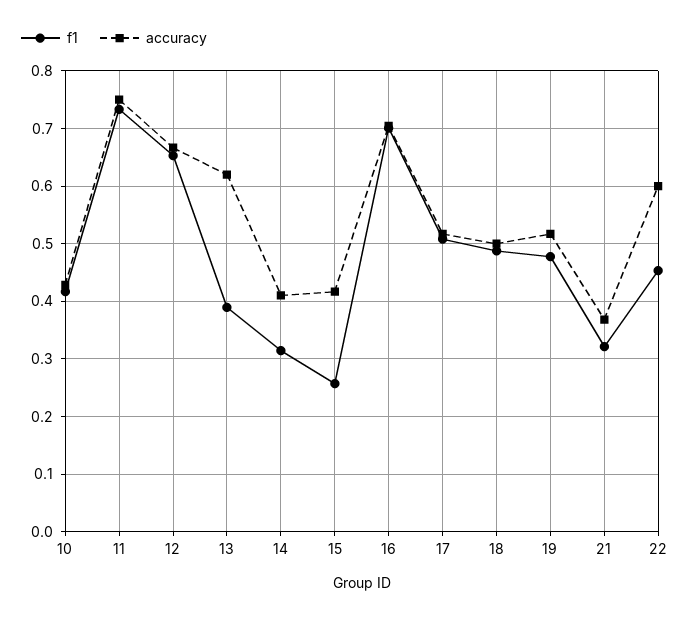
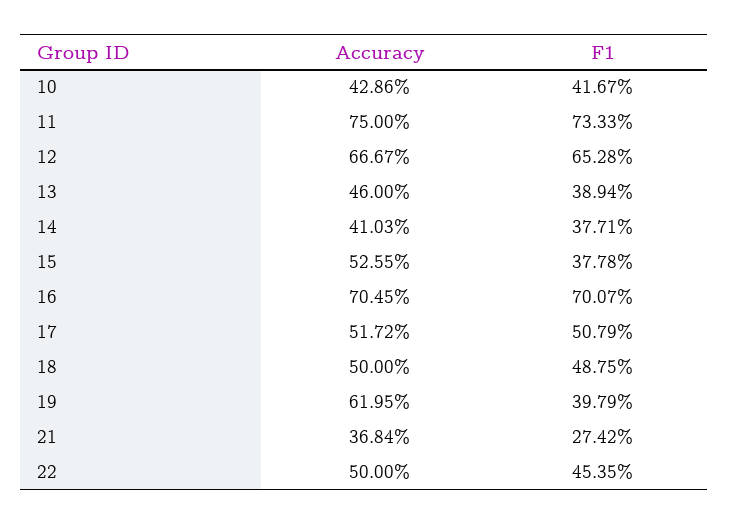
  {
    "f1": {
      "10": 0.4167,
      "11": 0.7333,
      "12": 0.6528,
      "13": 0.3894,
-     "14": 0.32,
+     "14": 0.3771,
-     "15": 0.26,
+     "15": 0.3778,
      "16": 0.7007,
      "17": 0.5079,
      "18": 0.4875,
-     "19": 0.48,
+     "19": 0.3979,
-     "21": 0.32,
+     "21": 0.2742,
      "22": 0.4535
    },
    "accuracy": {
      "10": 0.4286,
      "11": 0.75,
      "12": 0.6667,
-     "13": 0.62,
+     "13": 0.46,
      "14": 0.4103,
-     "15": 0.42,
+     "15": 0.5255,
      "16": 0.7045,
      "17": 0.5172,
      "18": 0.5,
-     "19": 0.52,
+     "19": 0.6195,
      "21": 0.3684,
-     "22": 0.6
+     "22": 0.5
    }
  }

